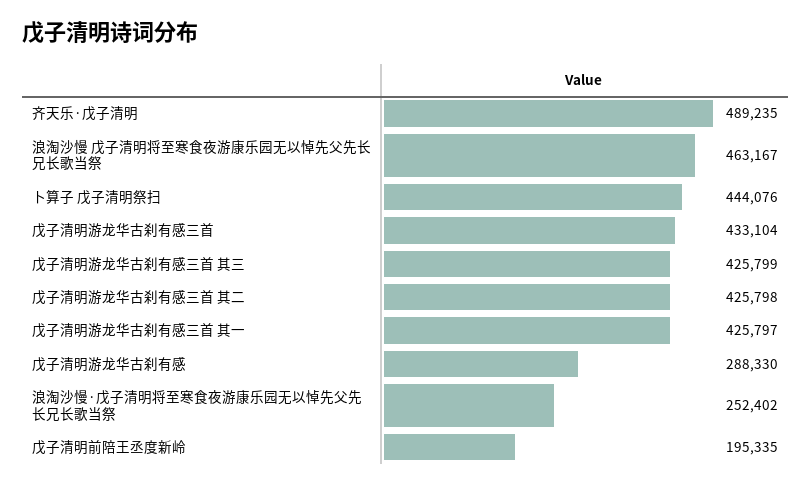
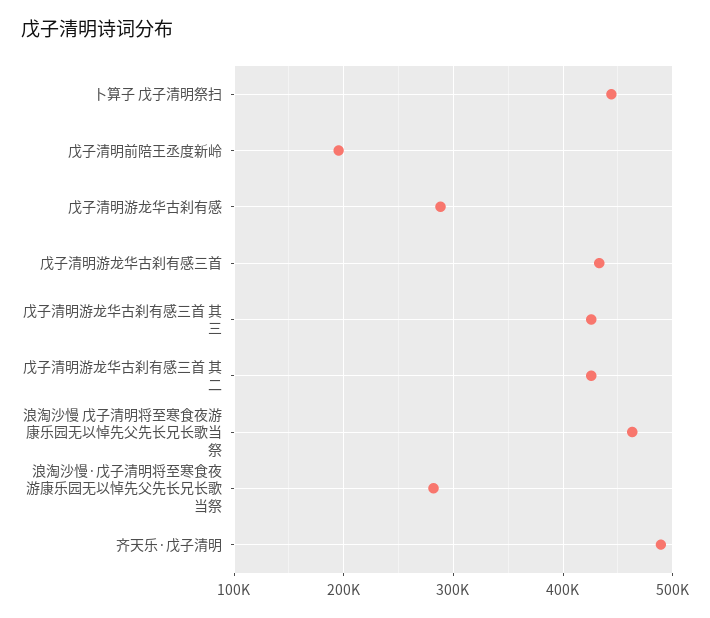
  {
    "齐天乐·戊子清明": 489235,
    "浪淘沙慢 戊子清明将至寒食夜游康乐园无以悼先父先长兄长歌当祭": 463167,
    "卜算子 戊子清明祭扫": 444076,
    "戊子清明游龙华古刹有感三首": 433104,
    "戊子清明游龙华古刹有感三首 其三": 425799,
    "戊子清明游龙华古刹有感三首 其二": 425798,
-   "戊子清明游龙华古刹有感三首 其一": 425797,
    "戊子清明游龙华古刹有感": 288330,
-   "浪淘沙慢·戊子清明将至寒食夜游康乐园无以悼先父先长兄长歌当祭": 252402,
+   "浪淘沙慢·戊子清明将至寒食夜游康乐园无以悼先父先长兄长歌当祭": 280000,
    "戊子清明前陪王丞度新岭": 195335
  }

